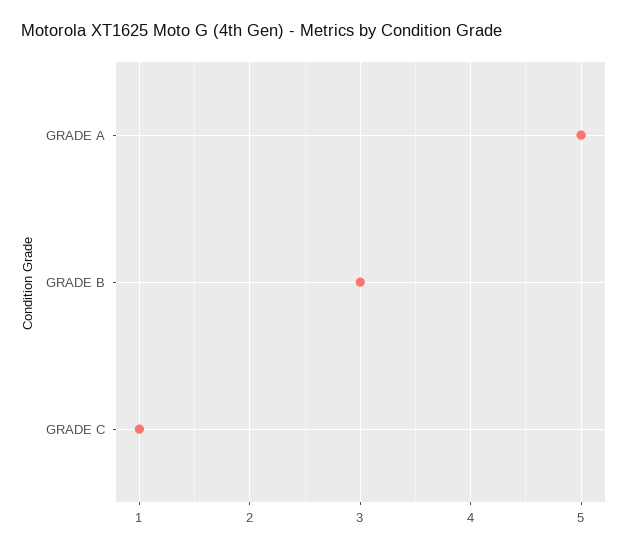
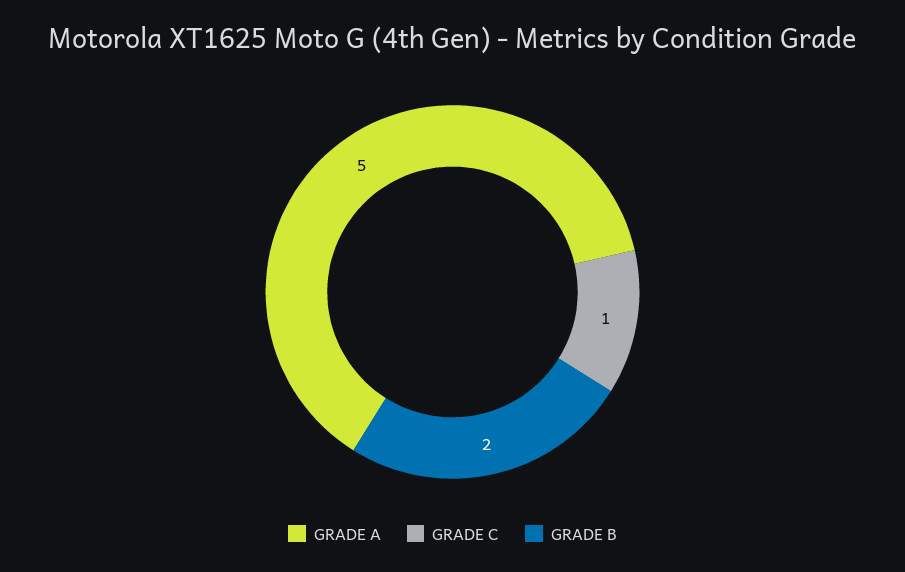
  {
    "GRADE A": 5,
-   "GRADE B": 3,
+   "GRADE B": 2,
    "GRADE C": 1
  }

